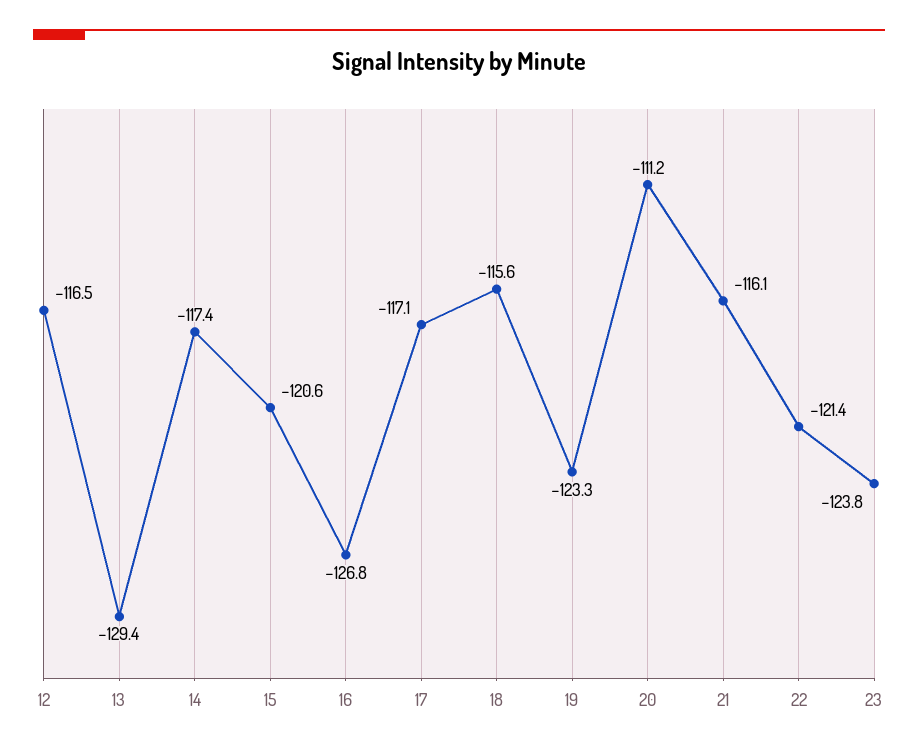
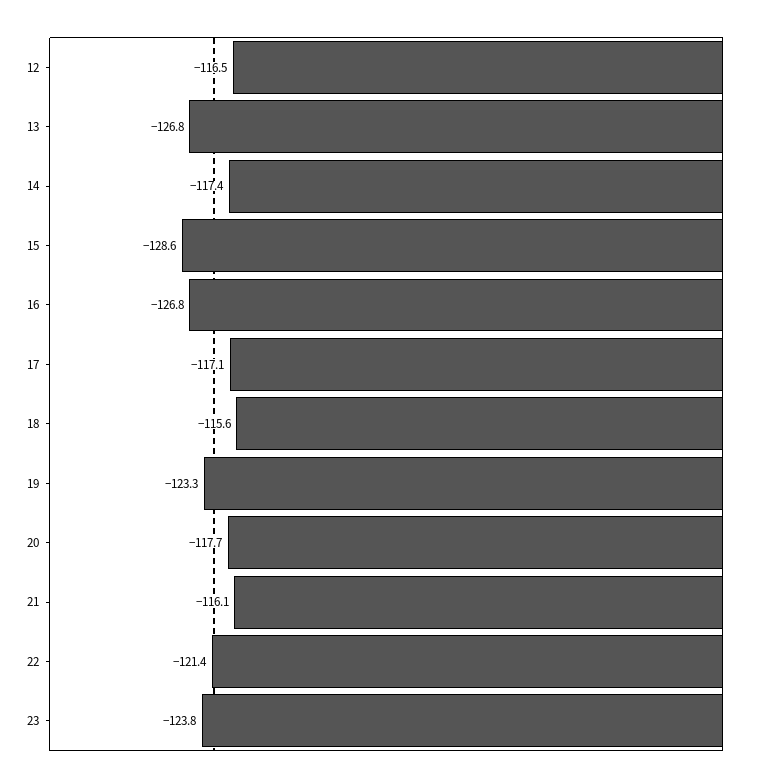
  {
    "12": -116.5,
-   "13": -129.4,
+   "13": -126.8,
    "14": -117.4,
-   "15": -120.6,
+   "15": -128.6,
    "16": -126.8,
    "17": -117.1,
    "18": -115.6,
    "19": -123.3,
-   "20": -111.2,
+   "20": -117.7,
    "21": -116.1,
    "22": -121.4,
    "23": -123.8
  }

